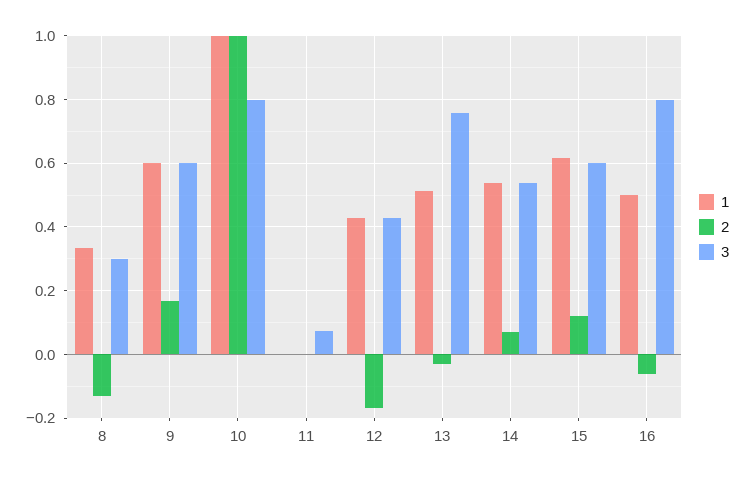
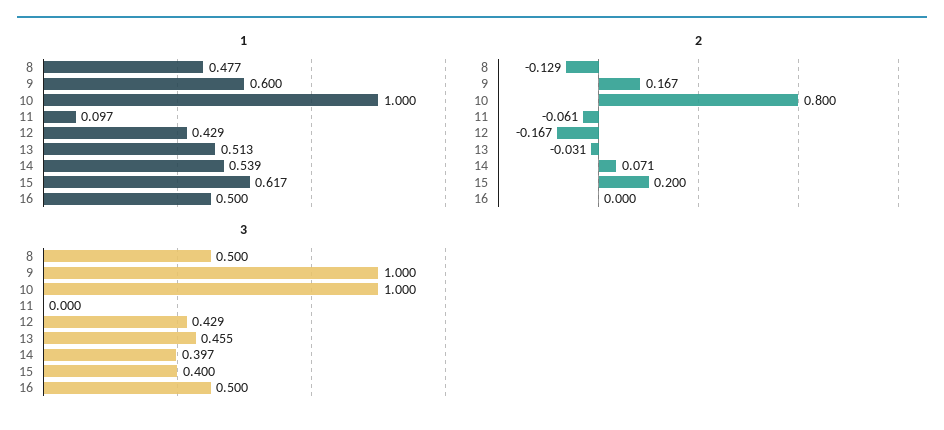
  {
    "1": {
-     "8": 0.34,
+     "8": 0.477,
      "9": 0.6,
      "10": 1,
-     "11": 0,
+     "11": 0.097,
      "12": 0.429,
      "13": 0.513,
      "14": 0.539,
      "15": 0.617,
      "16": 0.5
    },
    "2": {
      "8": -0.129,
      "9": 0.167,
-     "10": 1,
+     "10": 0.8,
-     "11": 0,
+     "11": -0.061,
      "12": -0.167,
      "13": -0.031,
      "14": 0.071,
-     "15": 0.12,
+     "15": 0.2,
-     "16": -0.06
+     "16": 0
    },
    "3": {
-     "8": 0.3,
+     "8": 0.5,
-     "9": 0.6,
+     "9": 1,
-     "10": 0.8,
+     "10": 1,
-     "11": 0.08,
+     "11": 0,
      "12": 0.429,
-     "13": 0.76,
+     "13": 0.455,
-     "14": 0.54,
+     "14": 0.397,
-     "15": 0.6,
+     "15": 0.4,
-     "16": 0.8
+     "16": 0.5
    }
  }

